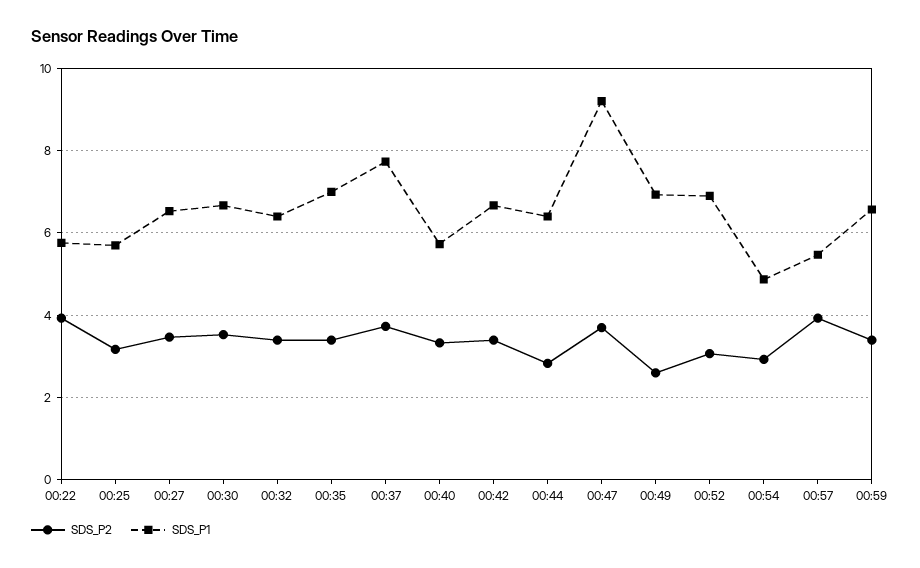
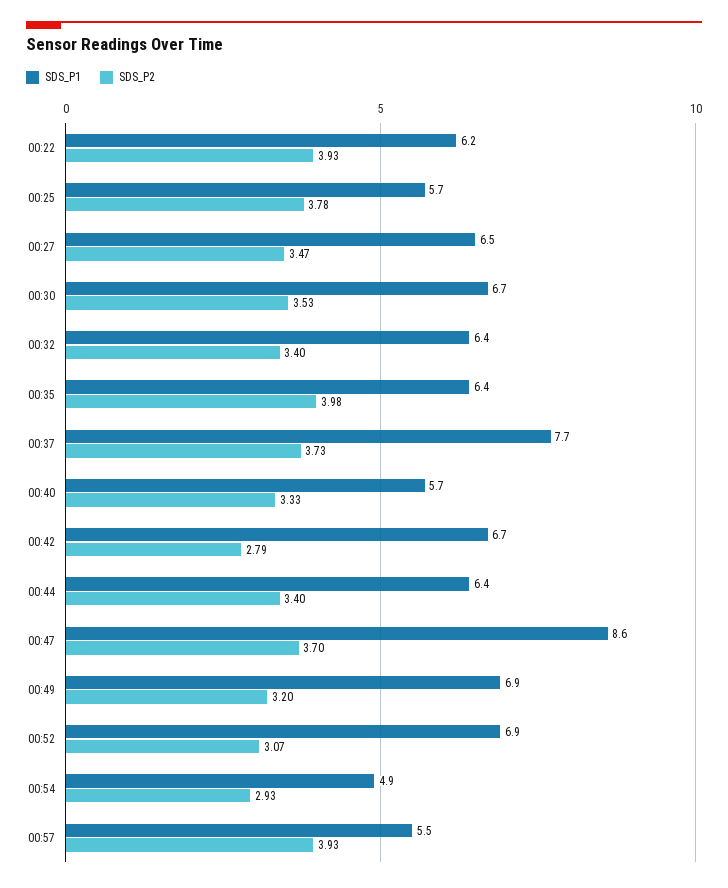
  {
    "SDS_P2": {
      "00:22": 3.93,
-     "00:25": 3.2,
+     "00:25": 3.78,
      "00:27": 3.47,
      "00:30": 3.53,
      "00:32": 3.4,
-     "00:35": 3.4,
+     "00:35": 3.98,
      "00:37": 3.73,
      "00:40": 3.33,
-     "00:42": 3.4,
+     "00:42": 2.79,
-     "00:44": 2.8,
+     "00:44": 3.4,
      "00:47": 3.7,
-     "00:49": 2.6,
+     "00:49": 3.2,
      "00:52": 3.07,
      "00:54": 2.93,
-     "00:57": 3.93,
+     "00:57": 3.93
-     "00:59": 3.4
    },
    "SDS_P1": {
-     "00:22": 5.8,
+     "00:22": 6.2,
      "00:25": 5.7,
      "00:27": 6.5,
      "00:30": 6.7,
      "00:32": 6.4,
-     "00:35": 7,
+     "00:35": 6.4,
      "00:37": 7.7,
      "00:40": 5.7,
      "00:42": 6.7,
      "00:44": 6.4,
-     "00:47": 9.2,
+     "00:47": 8.6,
      "00:49": 6.9,
      "00:52": 6.9,
      "00:54": 4.9,
-     "00:57": 5.5,
+     "00:57": 5.5
-     "00:59": 6.6
    }
  }

